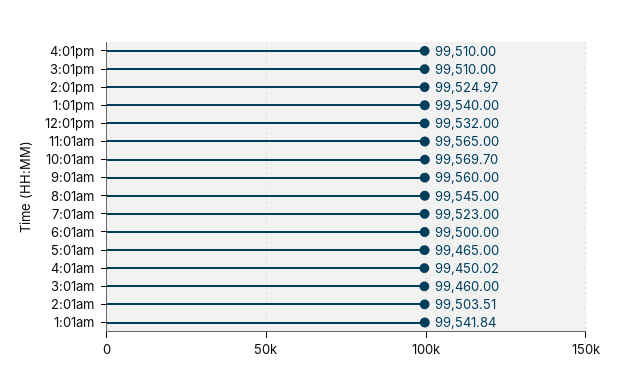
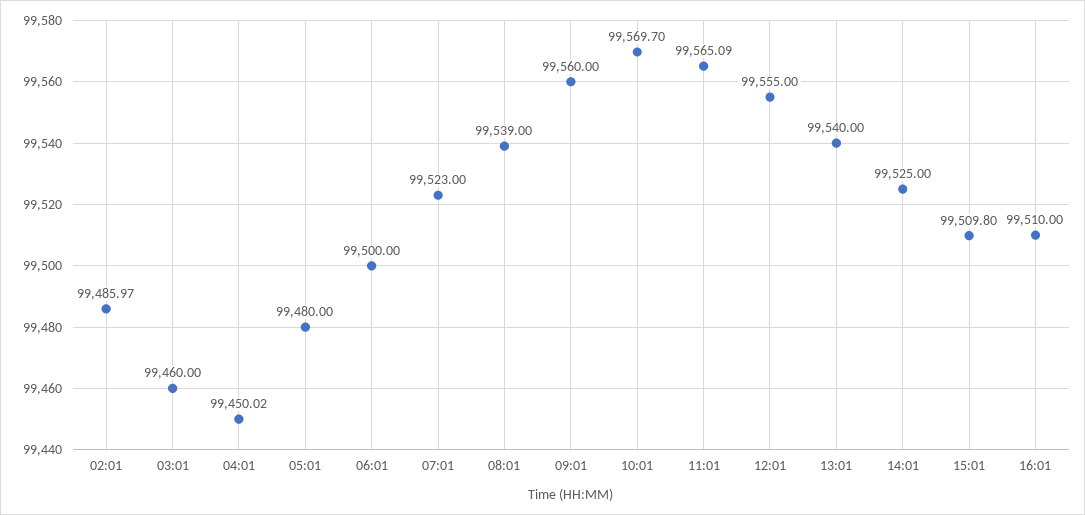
  {
    "4:01pm": 99510,
-   "3:01pm": 99510,
+   "3:01pm": 99509.8,
-   "2:01pm": 99524.97,
+   "2:01pm": 99525,
    "1:01pm": 99540,
-   "12:01pm": 99532,
+   "12:01pm": 99555,
-   "11:01am": 99565,
+   "11:01am": 99565.09,
    "10:01am": 99569.7,
    "9:01am": 99560,
-   "8:01am": 99545,
+   "8:01am": 99539,
    "7:01am": 99523,
    "6:01am": 99500,
-   "5:01am": 99465,
+   "5:01am": 99480,
    "4:01am": 99450.02,
    "3:01am": 99460,
-   "2:01am": 99503.51,
+   "2:01am": 99485.97
-   "1:01am": 99541.84
  }

